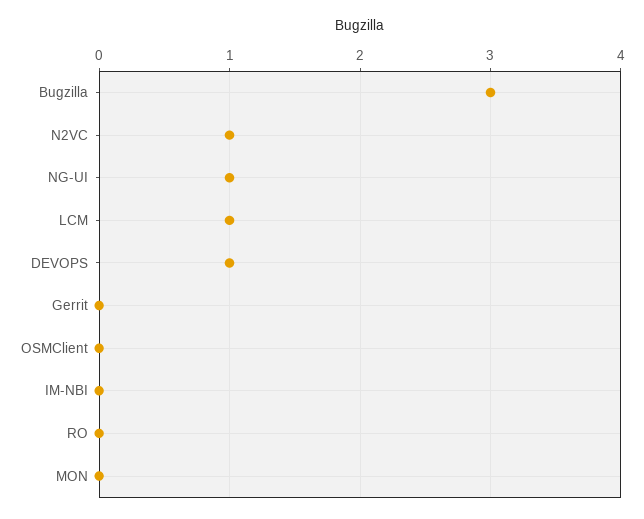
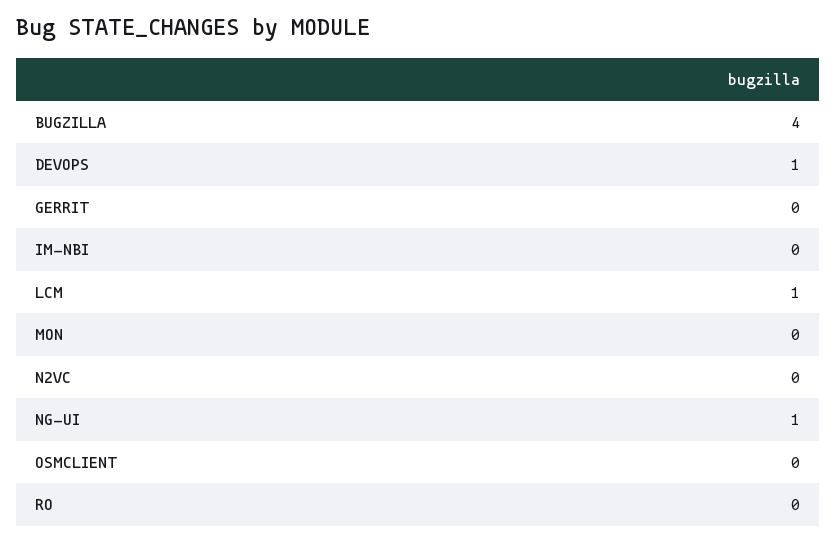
  {
-   "Bugzilla": 3,
+   "Bugzilla": 4,
-   "N2VC": 1,
+   "N2VC": 0,
    "NG-UI": 1,
    "LCM": 1,
    "DEVOPS": 1,
    "Gerrit": 0,
    "OSMClient": 0,
    "IM-NBI": 0,
    "RO": 0,
    "MON": 0
  }

